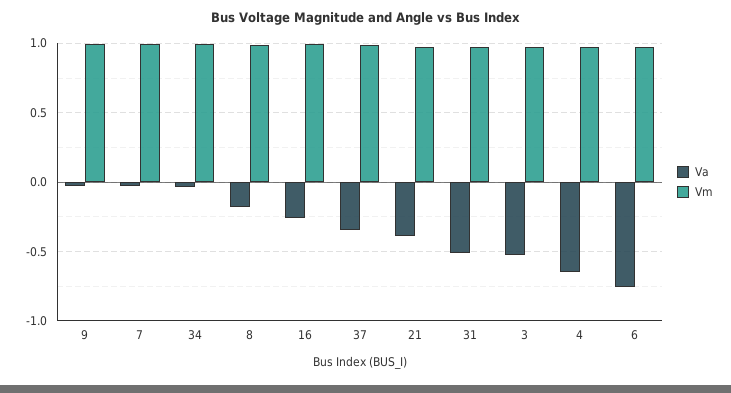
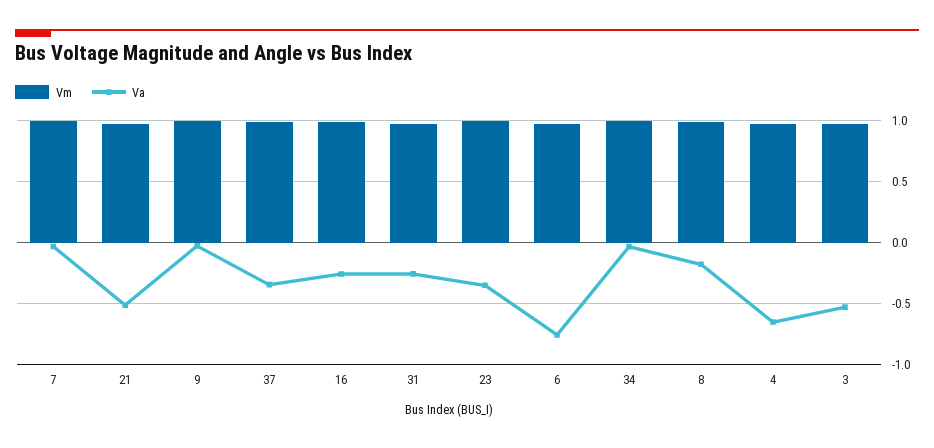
  {
    "Va": {
      "9": -0.05,
      "7": -0.05,
      "34": -0.05,
      "8": -0.2,
      "16": -0.25,
      "37": -0.35,
-     "21": -0.4,
+     "21": -0.5,
-     "31": -0.5,
+     "31": -0.25,
      "3": -0.55,
      "4": -0.65,
-     "6": -0.75
+     "6": -0.75,
+     "23": -0.35
    },
    "Vm": {
      "9": 1,
      "7": 1,
      "34": 1,
      "8": 1,
      "16": 1,
      "37": 1,
      "21": 0.95,
      "31": 0.95,
      "3": 0.95,
      "4": 0.95,
-     "6": 0.95
+     "6": 0.95,
+     "23": 1
    }
  }

